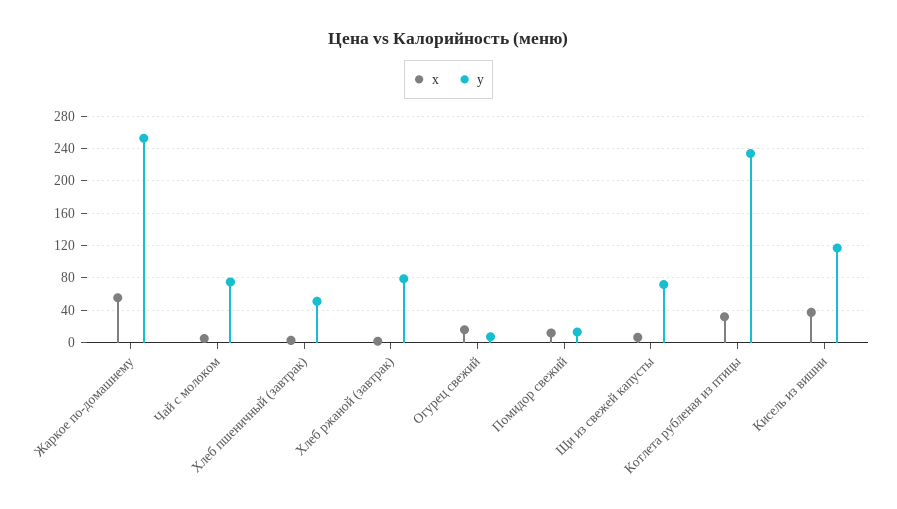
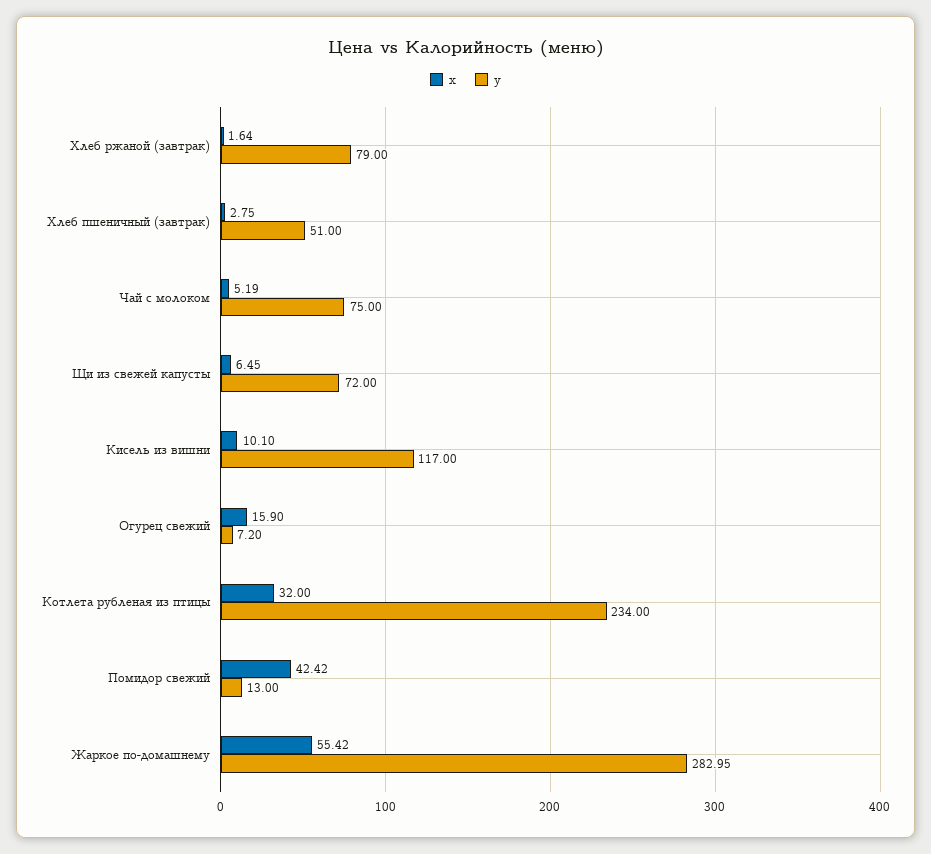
  {
    "x": {
      "Жаркое по-домашнему": 55.42,
      "Чай с молоком": 5.19,
      "Хлеб пшеничный (завтрак)": 2.75,
      "Хлеб ржаной (завтрак)": 1.64,
      "Огурец свежий": 15.9,
-     "Помидор свежий": 10,
+     "Помидор свежий": 42.42,
      "Щи из свежей капусты": 6.45,
      "Котлета рубленая из птицы": 32,
-     "Кисель из вишни": 40
+     "Кисель из вишни": 10.1
    },
    "y": {
-     "Жаркое по-домашнему": 250,
+     "Жаркое по-домашнему": 282.95,
      "Чай с молоком": 75,
      "Хлеб пшеничный (завтрак)": 51,
      "Хлеб ржаной (завтрак)": 79,
      "Огурец свежий": 7.2,
      "Помидор свежий": 13,
      "Щи из свежей капусты": 72,
      "Котлета рубленая из птицы": 234,
      "Кисель из вишни": 117
    }
  }

